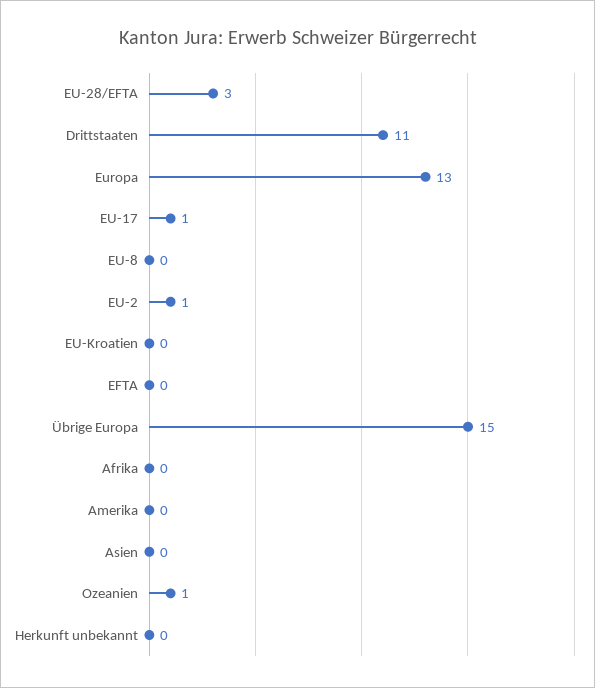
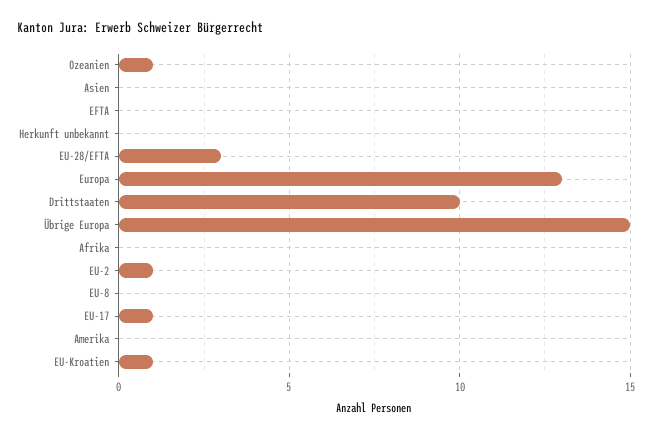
  {
    "EU-28/EFTA": 3,
-   "Drittstaaten": 11,
+   "Drittstaaten": 10,
    "Europa": 13,
    "EU-17": 1,
    "EU-8": 0,
    "EU-2": 1,
-   "EU-Kroatien": 0,
+   "EU-Kroatien": 1,
    "EFTA": 0,
    "Übrige Europa": 15,
    "Afrika": 0,
    "Amerika": 0,
    "Asien": 0,
    "Ozeanien": 1,
    "Herkunft unbekannt": 0
  }

